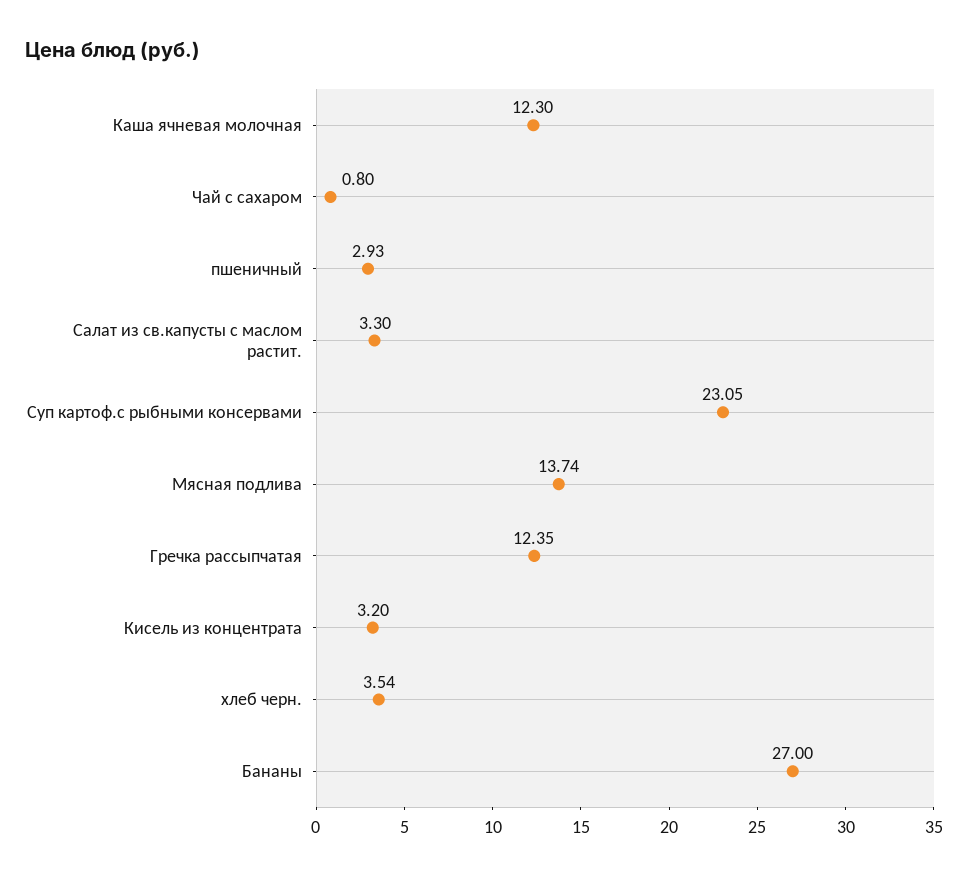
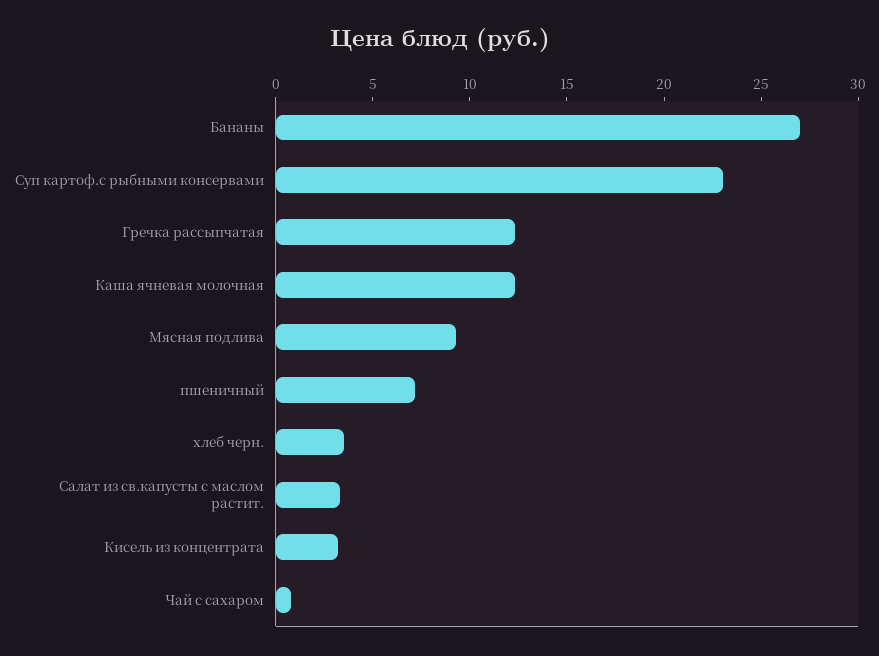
  {
    "Каша ячневая молочная": 12.3,
    "Чай с сахаром": 0.8,
-   "пшеничный": 2.93,
+   "пшеничный": 7,
    "Салат из св.капусты с маслом растит.": 3.3,
    "Суп картоф.с рыбными консервами": 23.05,
-   "Мясная подлива": 13.74,
+   "Мясная подлива": 9,
    "Гречка рассыпчатая": 12.35,
    "Кисель из концентрата": 3.2,
    "хлеб черн.": 3.54,
    "Бананы": 27
  }

